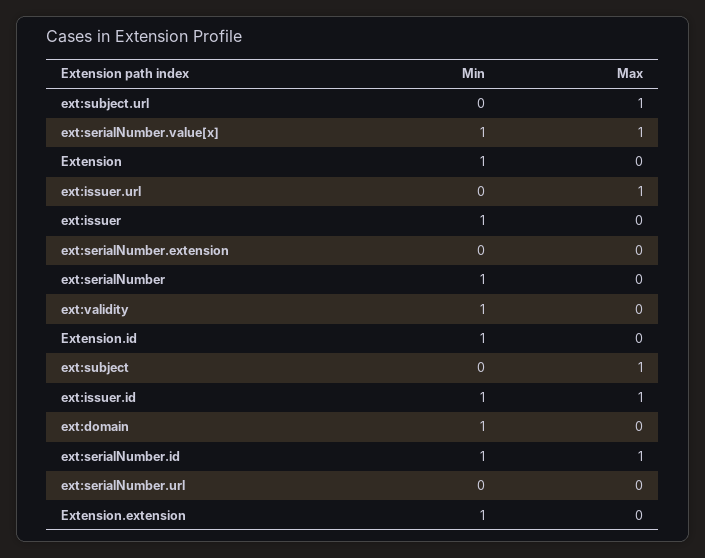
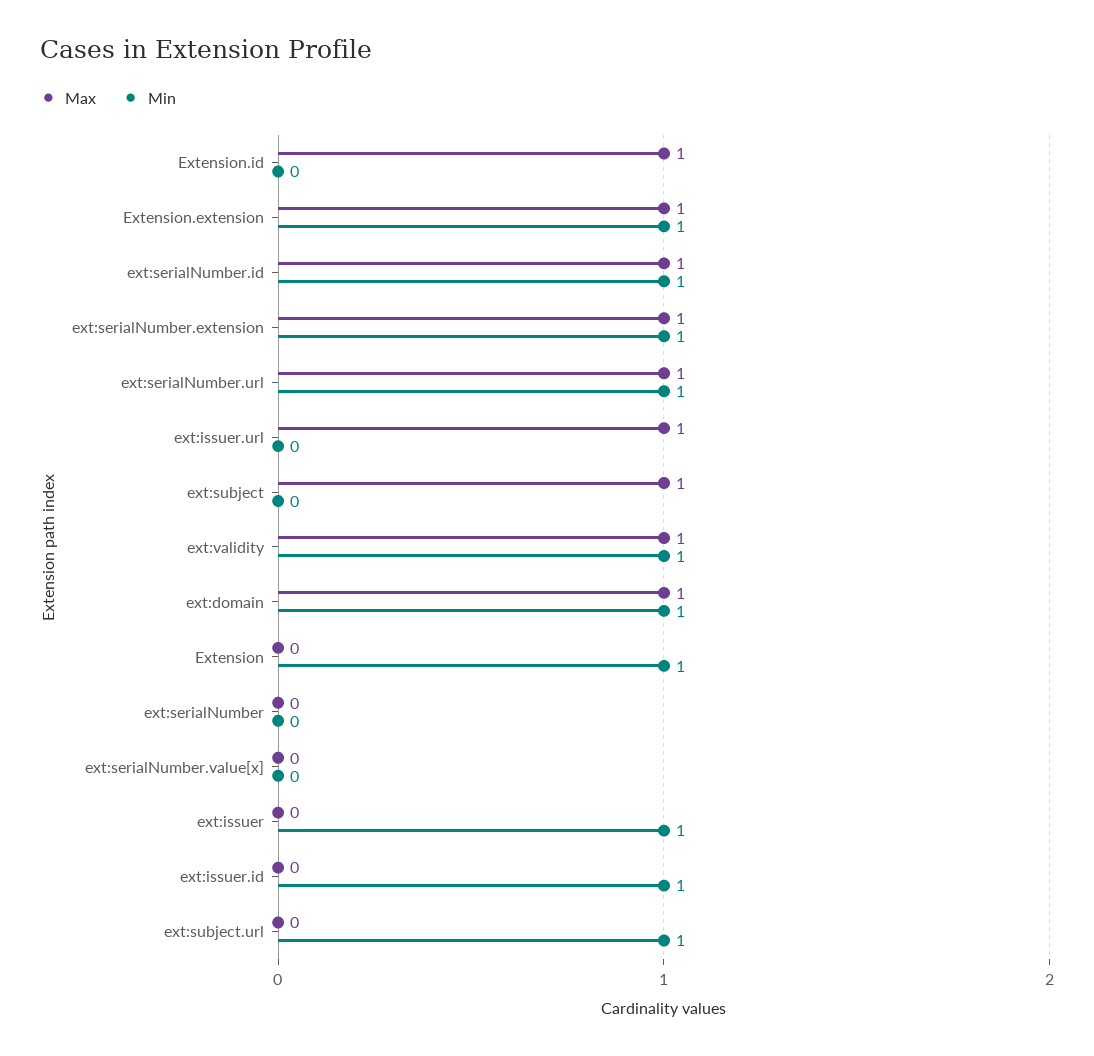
  {
    "Min": {
-     "ext:subject.url": 0,
+     "ext:subject.url": 1,
-     "ext:serialNumber.value[x]": 1,
+     "ext:serialNumber.value[x]": 0,
      "Extension": 1,
      "ext:issuer.url": 0,
      "ext:issuer": 1,
-     "ext:serialNumber.extension": 0,
+     "ext:serialNumber.extension": 1,
-     "ext:serialNumber": 1,
+     "ext:serialNumber": 0,
      "ext:validity": 1,
-     "Extension.id": 1,
+     "Extension.id": 0,
      "ext:subject": 0,
      "ext:issuer.id": 1,
      "ext:domain": 1,
      "ext:serialNumber.id": 1,
-     "ext:serialNumber.url": 0,
+     "ext:serialNumber.url": 1,
      "Extension.extension": 1
    },
    "Max": {
-     "ext:subject.url": 1,
+     "ext:subject.url": 0,
-     "ext:serialNumber.value[x]": 1,
+     "ext:serialNumber.value[x]": 0,
      "Extension": 0,
      "ext:issuer.url": 1,
      "ext:issuer": 0,
-     "ext:serialNumber.extension": 0,
+     "ext:serialNumber.extension": 1,
      "ext:serialNumber": 0,
-     "ext:validity": 0,
+     "ext:validity": 1,
-     "Extension.id": 0,
+     "Extension.id": 1,
      "ext:subject": 1,
-     "ext:issuer.id": 1,
+     "ext:issuer.id": 0,
-     "ext:domain": 0,
+     "ext:domain": 1,
      "ext:serialNumber.id": 1,
-     "ext:serialNumber.url": 0,
+     "ext:serialNumber.url": 1,
-     "Extension.extension": 0
+     "Extension.extension": 1
    }
  }

